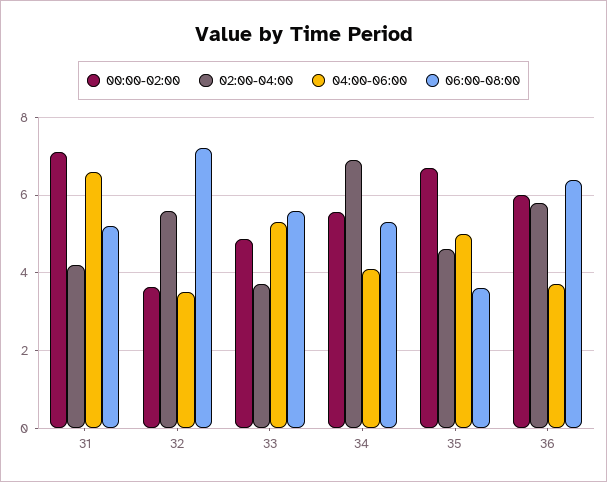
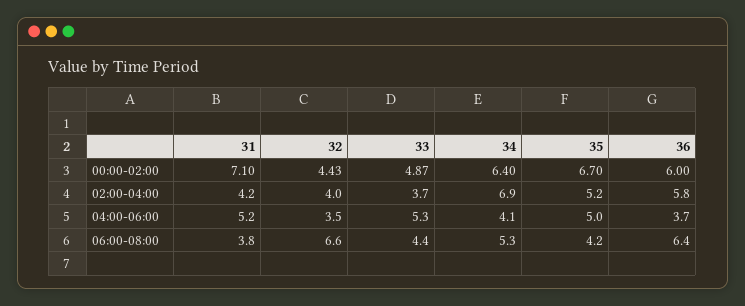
  {
    "00:00-02:00": {
      "31": 7.1,
-     "32": 3.6,
+     "32": 4.43,
      "33": 4.87,
-     "34": 5.6,
+     "34": 6.4,
      "35": 6.7,
      "36": 6
    },
    "02:00-04:00": {
      "31": 4.2,
-     "32": 5.6,
+     "32": 4,
      "33": 3.7,
      "34": 6.9,
-     "35": 4.6,
+     "35": 5.2,
      "36": 5.8
    },
    "04:00-06:00": {
-     "31": 6.6,
+     "31": 5.2,
      "32": 3.5,
      "33": 5.3,
      "34": 4.1,
      "35": 5,
      "36": 3.7
    },
    "06:00-08:00": {
-     "31": 5.2,
+     "31": 3.8,
-     "32": 7.2,
+     "32": 6.6,
-     "33": 5.6,
+     "33": 4.4,
      "34": 5.3,
-     "35": 3.6,
+     "35": 4.2,
      "36": 6.4
    }
  }

